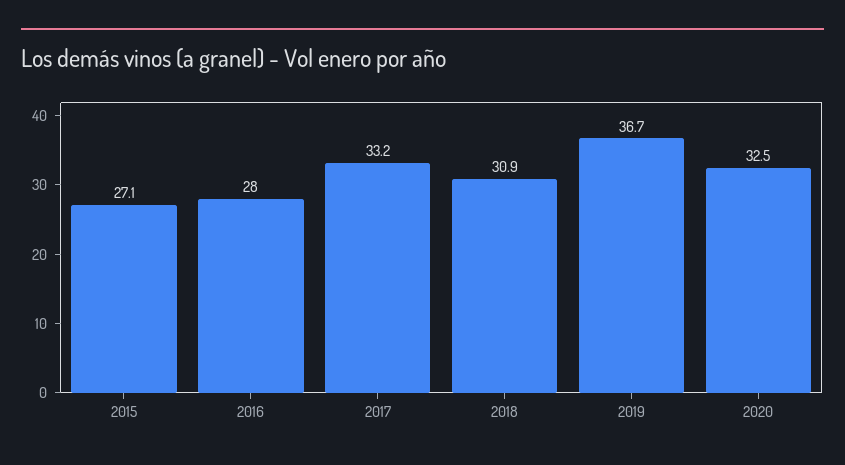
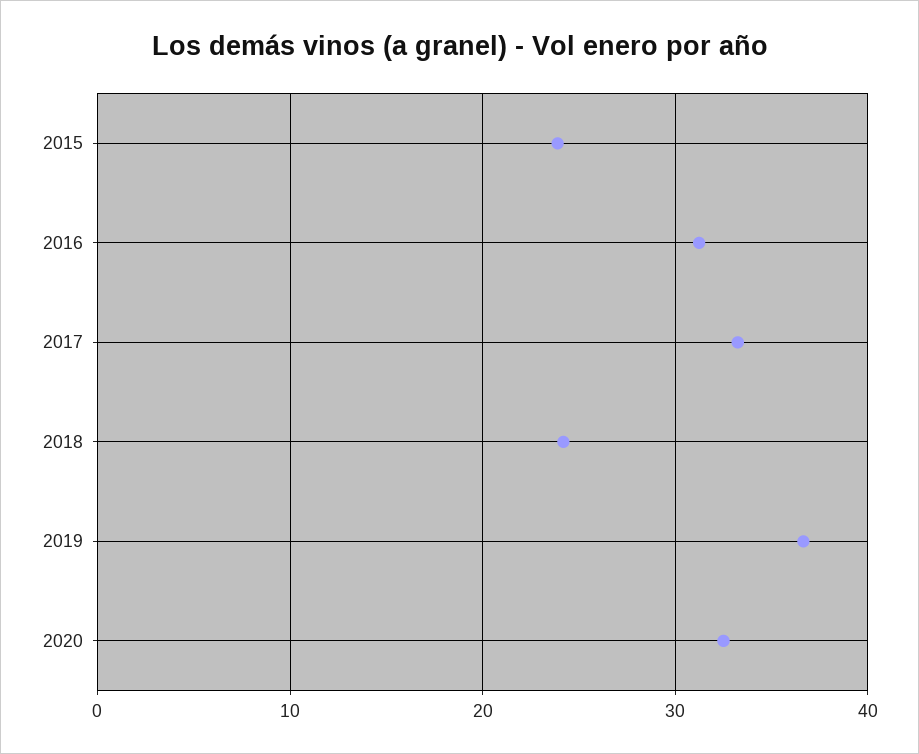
  {
-   "2015": 27.1,
+   "2015": 24,
-   "2016": 28,
+   "2016": 31,
    "2017": 33.2,
-   "2018": 30.9,
+   "2018": 24,
    "2019": 36.7,
    "2020": 32.5
  }

